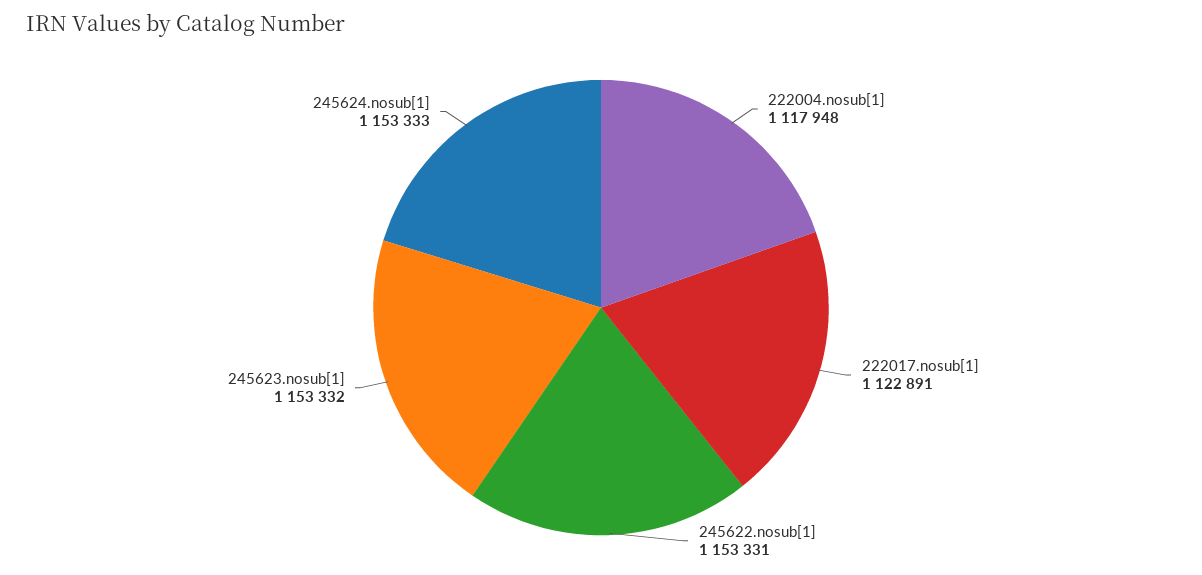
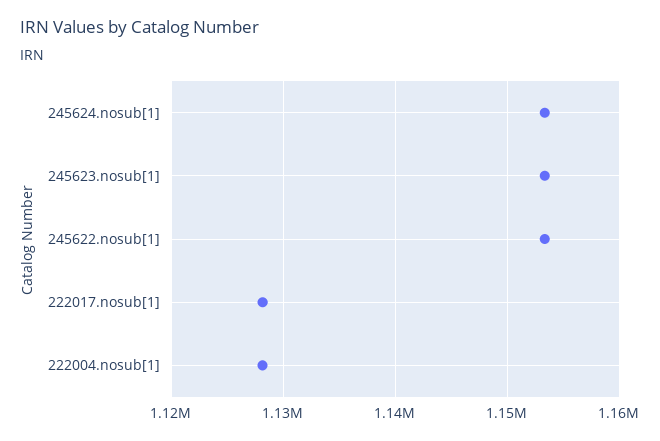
  {
-   "222004.nosub[1]": 1117948,
+   "222004.nosub[1]": 1128000,
-   "222017.nosub[1]": 1122891,
+   "222017.nosub[1]": 1128000,
    "245622.nosub[1]": 1153331,
    "245623.nosub[1]": 1153332,
    "245624.nosub[1]": 1153333
  }

